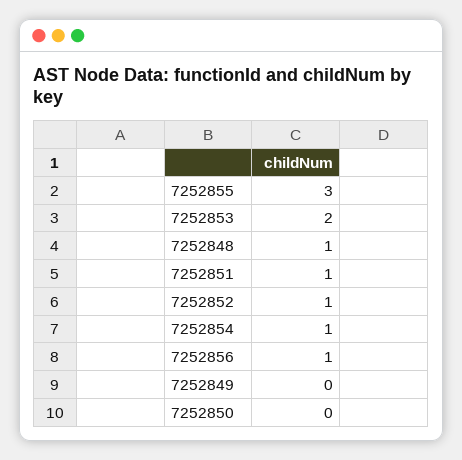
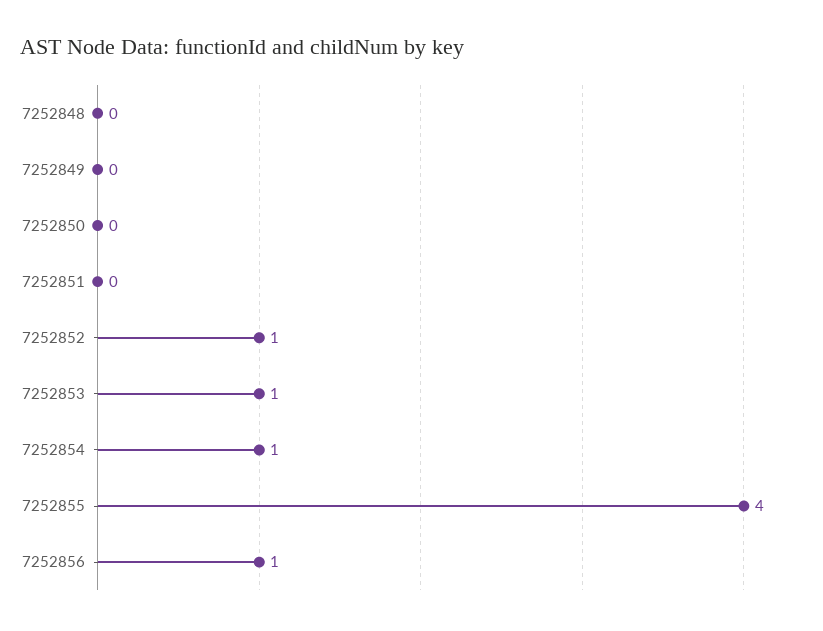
  {
-   "7252855": 3,
+   "7252855": 4,
-   "7252853": 2,
+   "7252853": 1,
-   "7252848": 1,
+   "7252848": 0,
-   "7252851": 1,
+   "7252851": 0,
    "7252852": 1,
    "7252854": 1,
    "7252856": 1,
    "7252849": 0,
    "7252850": 0
  }

